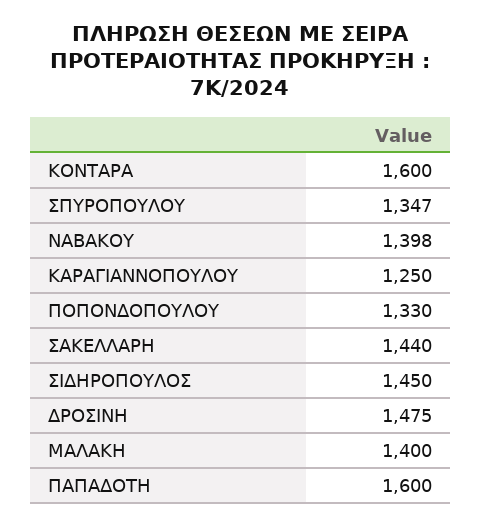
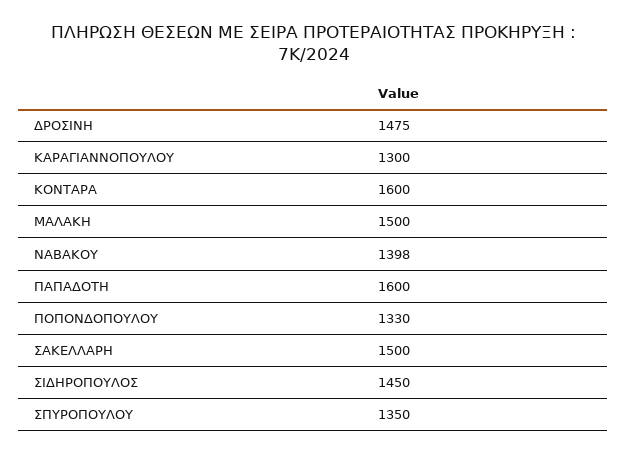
  {
    "ΚΟΝΤΑΡΑ": 1600,
-   "ΣΠΥΡΟΠΟΥΛΟΥ": 1347,
+   "ΣΠΥΡΟΠΟΥΛΟΥ": 1350,
    "ΝΑΒΑΚΟΥ": 1398,
-   "ΚΑΡΑΓΙΑΝΝΟΠΟΥΛΟΥ": 1250,
+   "ΚΑΡΑΓΙΑΝΝΟΠΟΥΛΟΥ": 1300,
    "ΠΟΠΟΝΔΟΠΟΥΛΟΥ": 1330,
-   "ΣΑΚΕΛΛΑΡΗ": 1440,
+   "ΣΑΚΕΛΛΑΡΗ": 1500,
    "ΣΙΔΗΡΟΠΟΥΛΟΣ": 1450,
    "ΔΡΟΣΙΝΗ": 1475,
-   "ΜΑΛΑΚΗ": 1400,
+   "ΜΑΛΑΚΗ": 1500,
    "ΠΑΠΑΔΟΤΗ": 1600
  }

